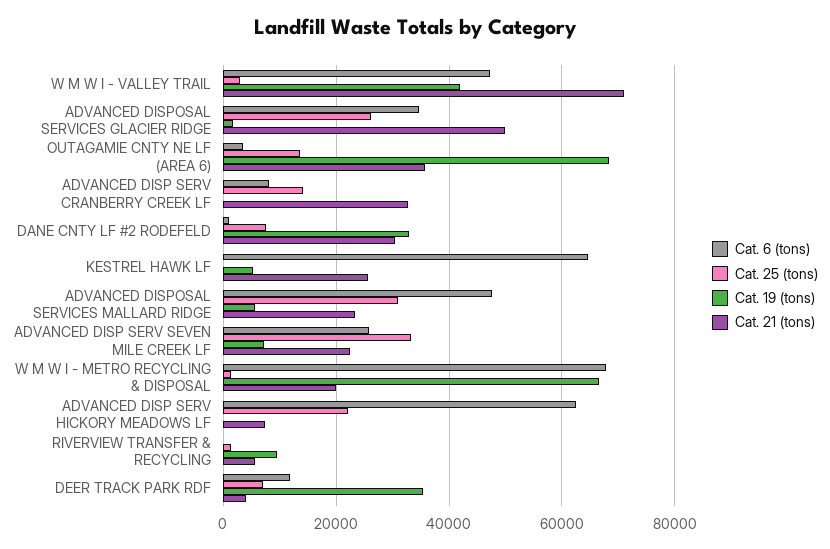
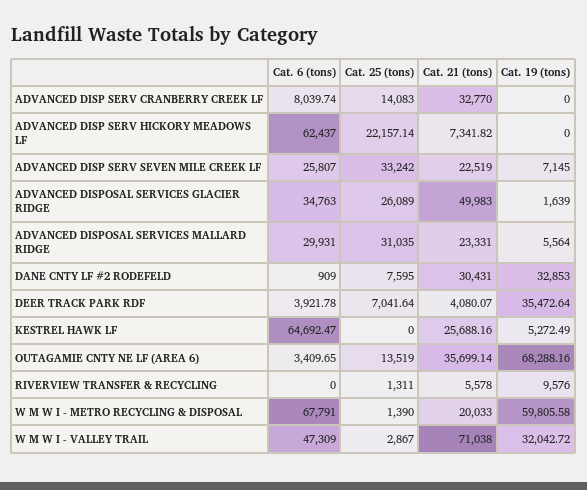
  {
    "Cat. 6 (tons)": {
      "W M W I - VALLEY TRAIL": 47309,
      "ADVANCED DISPOSAL SERVICES GLACIER RIDGE": 34763,
      "OUTAGAMIE CNTY NE LF (AREA 6)": 3409.65,
      "ADVANCED DISP SERV CRANBERRY CREEK LF": 8039.74,
      "DANE CNTY LF #2 RODEFELD": 909,
      "KESTREL HAWK LF": 64692.47,
-     "ADVANCED DISPOSAL SERVICES MALLARD RIDGE": 48000,
+     "ADVANCED DISPOSAL SERVICES MALLARD RIDGE": 29931,
      "ADVANCED DISP SERV SEVEN MILE CREEK LF": 25807,
      "W M W I - METRO RECYCLING & DISPOSAL": 67791,
      "ADVANCED DISP SERV HICKORY MEADOWS LF": 62437,
      "RIVERVIEW TRANSFER & RECYCLING": 0,
-     "DEER TRACK PARK RDF": 12000
+     "DEER TRACK PARK RDF": 3921.78
    },
    "Cat. 25 (tons)": {
      "W M W I - VALLEY TRAIL": 2867,
      "ADVANCED DISPOSAL SERVICES GLACIER RIDGE": 26089,
      "OUTAGAMIE CNTY NE LF (AREA 6)": 13519,
      "ADVANCED DISP SERV CRANBERRY CREEK LF": 14083,
      "DANE CNTY LF #2 RODEFELD": 7595,
      "KESTREL HAWK LF": 0,
      "ADVANCED DISPOSAL SERVICES MALLARD RIDGE": 31035,
      "ADVANCED DISP SERV SEVEN MILE CREEK LF": 33242,
      "W M W I - METRO RECYCLING & DISPOSAL": 1390,
      "ADVANCED DISP SERV HICKORY MEADOWS LF": 22157.14,
      "RIVERVIEW TRANSFER & RECYCLING": 1311,
      "DEER TRACK PARK RDF": 7041.64
    },
    "Cat. 19 (tons)": {
-     "W M W I - VALLEY TRAIL": 42000,
+     "W M W I - VALLEY TRAIL": 32042.72,
      "ADVANCED DISPOSAL SERVICES GLACIER RIDGE": 1639,
      "OUTAGAMIE CNTY NE LF (AREA 6)": 68288.16,
      "ADVANCED DISP SERV CRANBERRY CREEK LF": 0,
      "DANE CNTY LF #2 RODEFELD": 32853,
      "KESTREL HAWK LF": 5272.49,
      "ADVANCED DISPOSAL SERVICES MALLARD RIDGE": 5564,
      "ADVANCED DISP SERV SEVEN MILE CREEK LF": 7145,
-     "W M W I - METRO RECYCLING & DISPOSAL": 66000,
+     "W M W I - METRO RECYCLING & DISPOSAL": 59805.58,
      "ADVANCED DISP SERV HICKORY MEADOWS LF": 0,
      "RIVERVIEW TRANSFER & RECYCLING": 9576,
      "DEER TRACK PARK RDF": 35472.64
    },
    "Cat. 21 (tons)": {
      "W M W I - VALLEY TRAIL": 71038,
      "ADVANCED DISPOSAL SERVICES GLACIER RIDGE": 49983,
      "OUTAGAMIE CNTY NE LF (AREA 6)": 35699.14,
      "ADVANCED DISP SERV CRANBERRY CREEK LF": 32770,
      "DANE CNTY LF #2 RODEFELD": 30431,
      "KESTREL HAWK LF": 25688.16,
      "ADVANCED DISPOSAL SERVICES MALLARD RIDGE": 23331,
      "ADVANCED DISP SERV SEVEN MILE CREEK LF": 22519,
      "W M W I - METRO RECYCLING & DISPOSAL": 20033,
      "ADVANCED DISP SERV HICKORY MEADOWS LF": 7341.82,
      "RIVERVIEW TRANSFER & RECYCLING": 5578,
      "DEER TRACK PARK RDF": 4080.07
    }
  }

